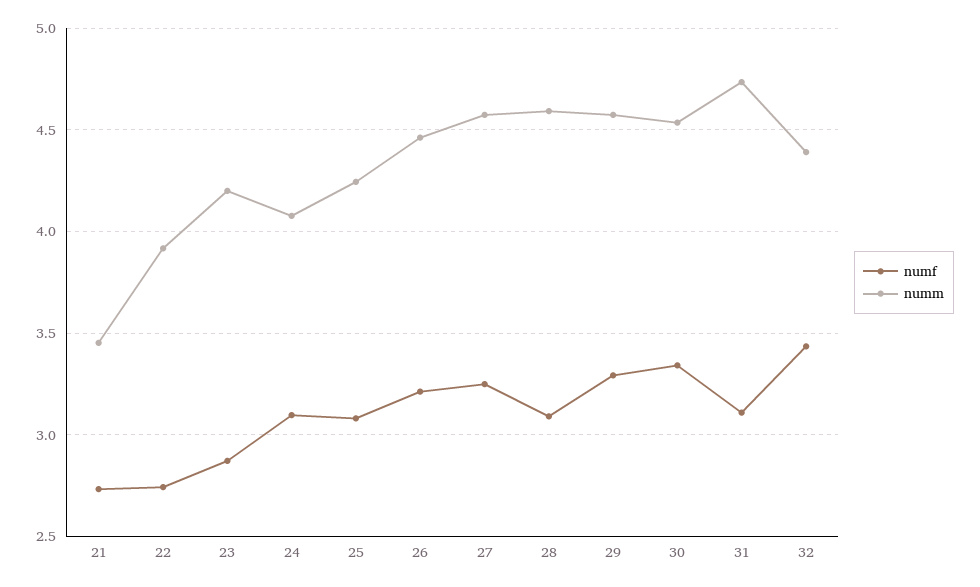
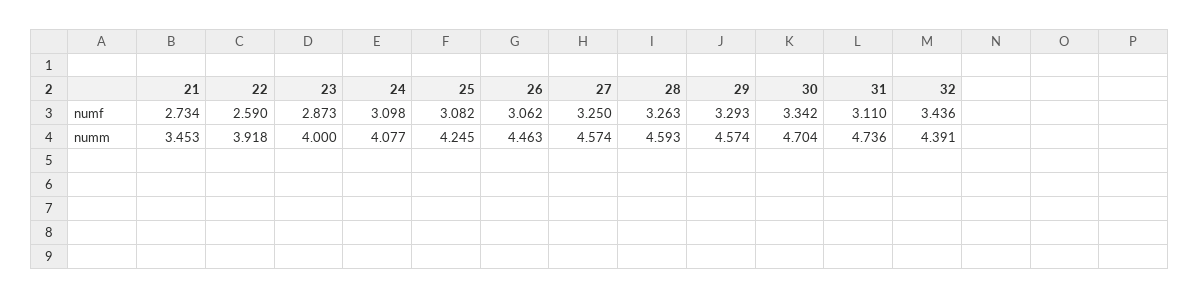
  {
    "numf": {
      "21": 2.734,
-     "22": 2.75,
+     "22": 2.59,
      "23": 2.873,
      "24": 3.098,
      "25": 3.082,
-     "26": 3.2,
+     "26": 3.062,
      "27": 3.25,
-     "28": 3.1,
+     "28": 3.263,
      "29": 3.293,
      "30": 3.342,
      "31": 3.11,
      "32": 3.436
    },
    "numm": {
      "21": 3.453,
      "22": 3.918,
-     "23": 4.2,
+     "23": 4,
      "24": 4.077,
      "25": 4.245,
      "26": 4.463,
      "27": 4.574,
      "28": 4.593,
      "29": 4.574,
-     "30": 4.55,
+     "30": 4.704,
      "31": 4.736,
      "32": 4.391
    }
  }

